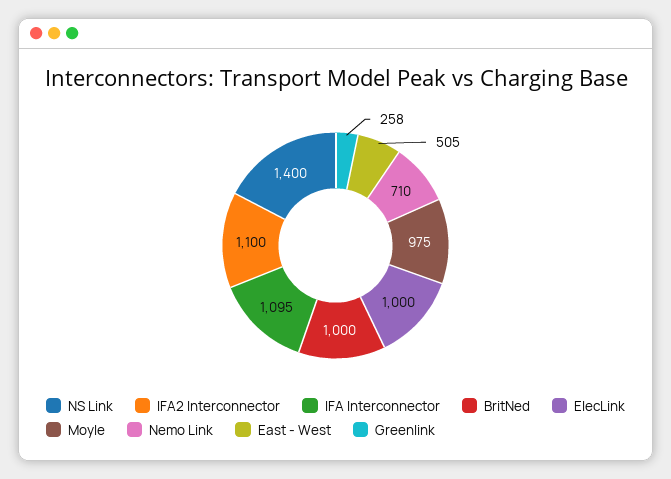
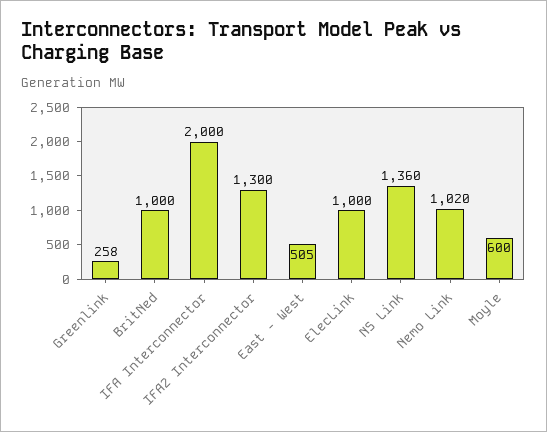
  {
-   "NS Link": 1400,
+   "NS Link": 1360,
-   "IFA2 Interconnector": 1100,
+   "IFA2 Interconnector": 1300,
-   "IFA Interconnector": 1095,
+   "IFA Interconnector": 2000,
    "BritNed": 1000,
    "ElecLink": 1000,
-   "Moyle": 975,
+   "Moyle": 600,
-   "Nemo Link": 710,
+   "Nemo Link": 1020,
    "East - West": 505,
    "Greenlink": 258
  }

